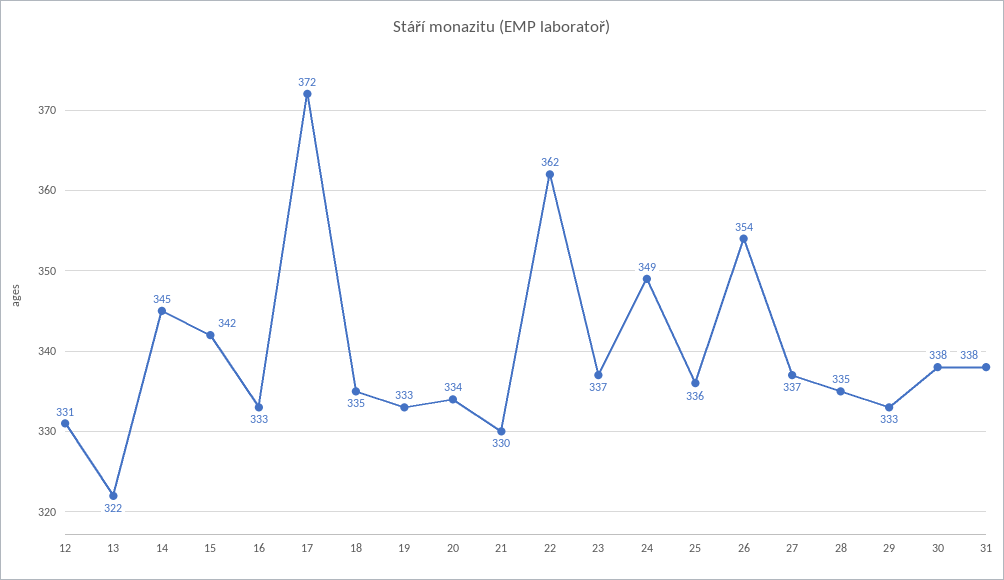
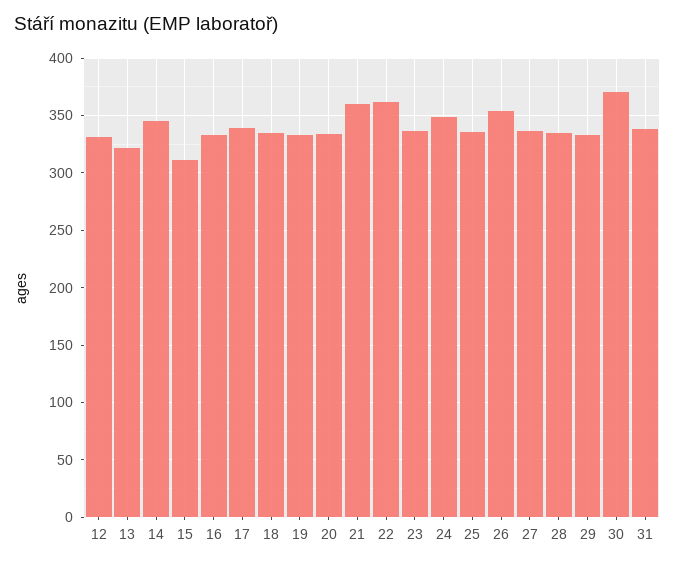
  {
    "12": 331,
    "13": 322,
    "14": 345,
-   "15": 342,
+   "15": 310,
    "16": 333,
-   "17": 372,
+   "17": 340,
    "18": 335,
    "19": 333,
    "20": 334,
-   "21": 330,
+   "21": 360,
    "22": 362,
    "23": 337,
    "24": 349,
    "25": 336,
    "26": 354,
    "27": 337,
    "28": 335,
    "29": 333,
-   "30": 338,
+   "30": 370,
    "31": 338
  }

